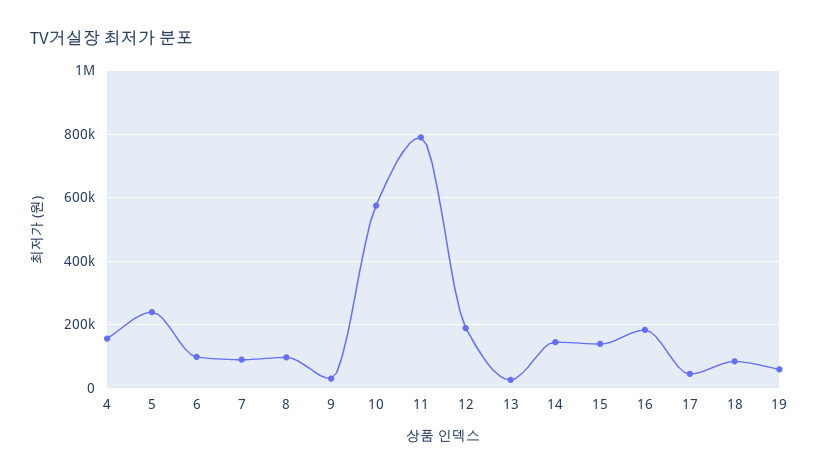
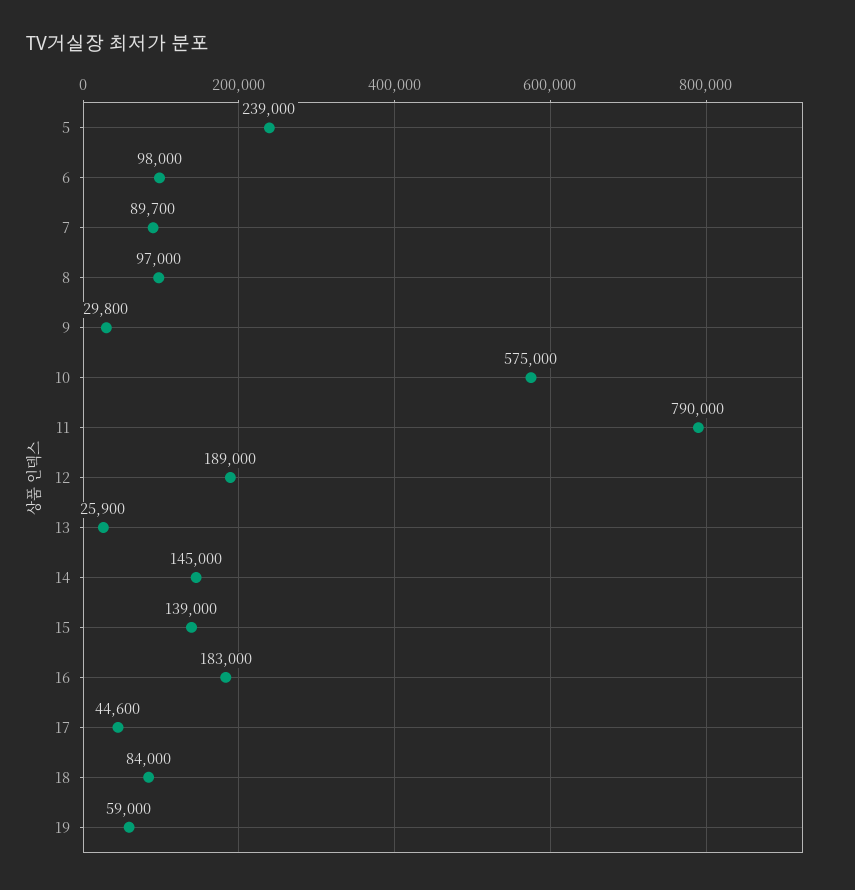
  {
-   "4": 160000,
    "5": 239000,
    "6": 98000,
    "7": 89700,
    "8": 97000,
    "9": 29800,
    "10": 575000,
    "11": 790000,
    "12": 189000,
    "13": 25900,
    "14": 145000,
    "15": 139000,
    "16": 183000,
    "17": 44600,
    "18": 84000,
    "19": 59000
  }

